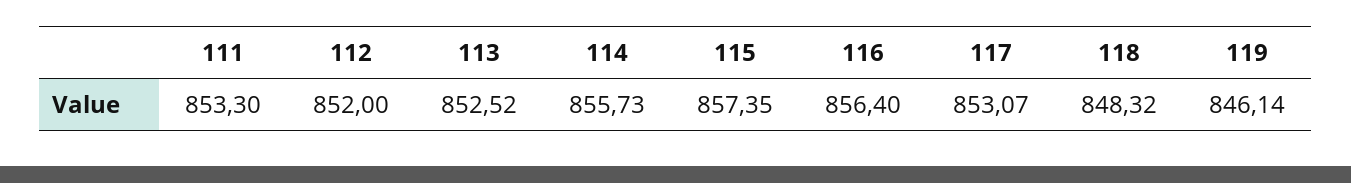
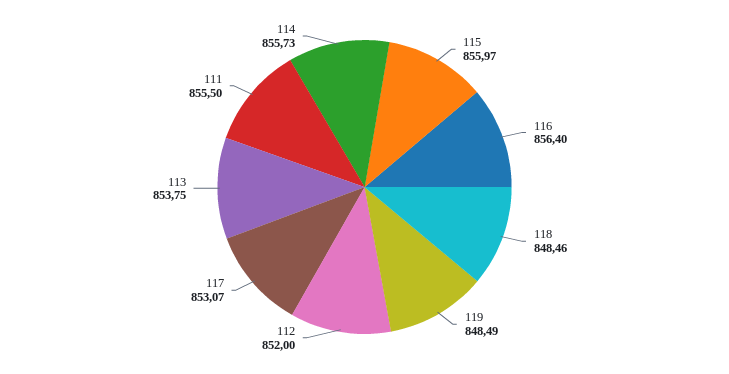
  {
-   "111": 853.3,
+   "111": 855.5,
    "112": 852,
-   "113": 852.52,
+   "113": 853.75,
    "114": 855.73,
-   "115": 857.35,
+   "115": 855.97,
    "116": 856.4,
    "117": 853.07,
-   "118": 848.32,
+   "118": 848.46,
-   "119": 846.14
+   "119": 848.49
  }

